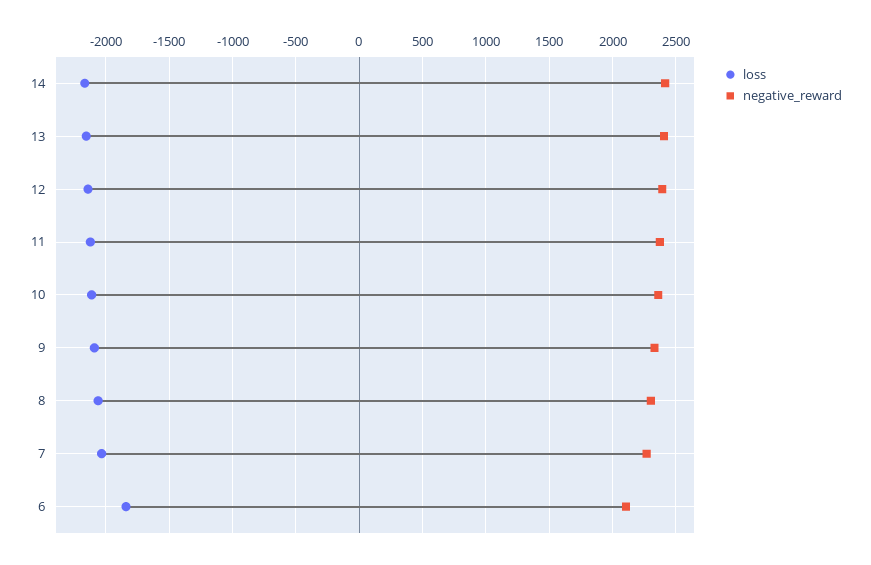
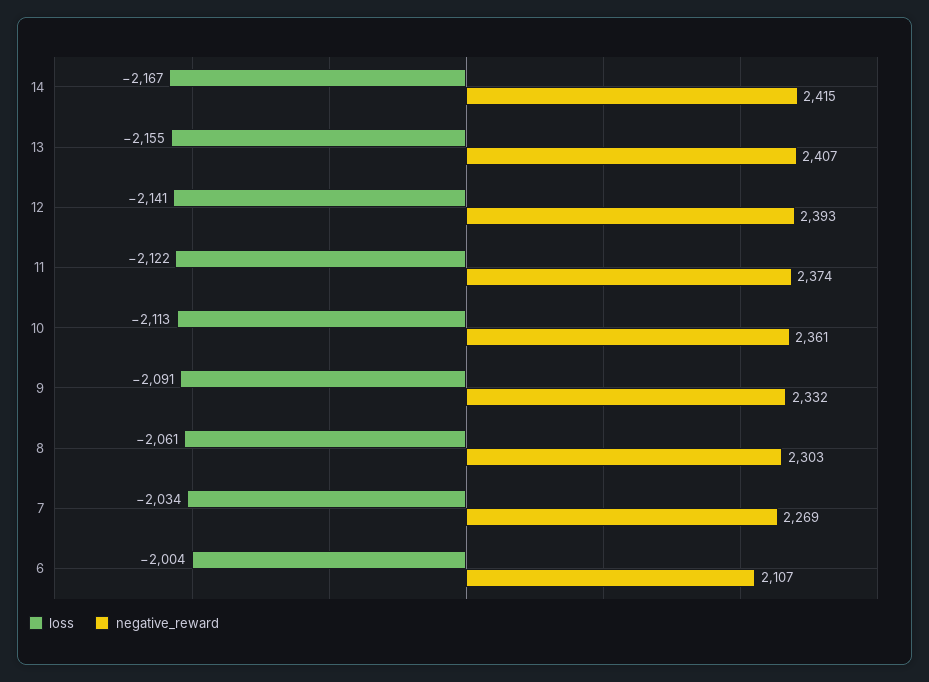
  {
    "loss": {
      "14": -2167,
      "13": -2155,
      "12": -2141,
      "11": -2122,
      "10": -2113,
      "9": -2091,
      "8": -2061,
      "7": -2034,
-     "6": -1850
+     "6": -2004
    },
    "negative_reward": {
      "14": 2415,
      "13": 2407,
      "12": 2393,
      "11": 2374,
      "10": 2361,
      "9": 2332,
      "8": 2303,
      "7": 2269,
      "6": 2107
    }
  }

